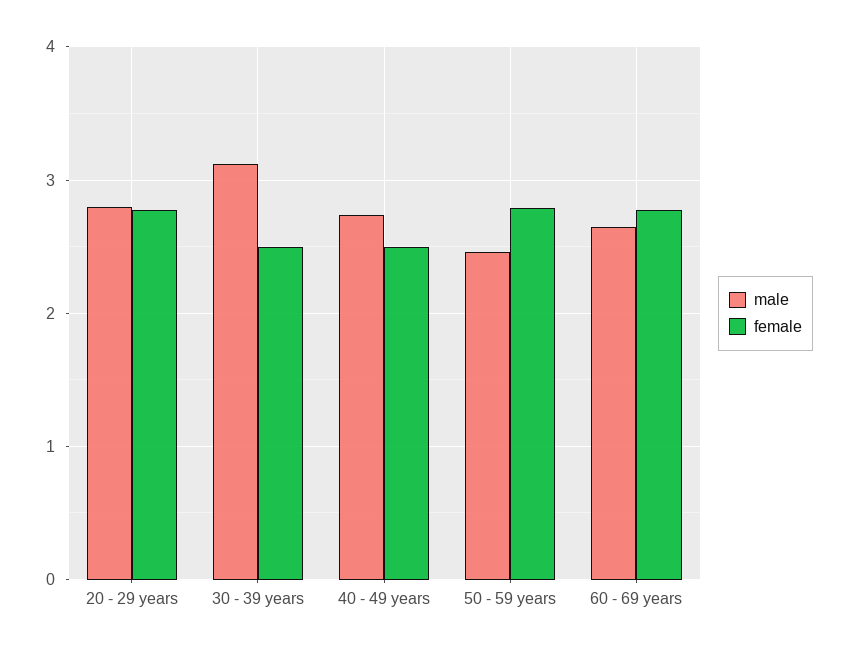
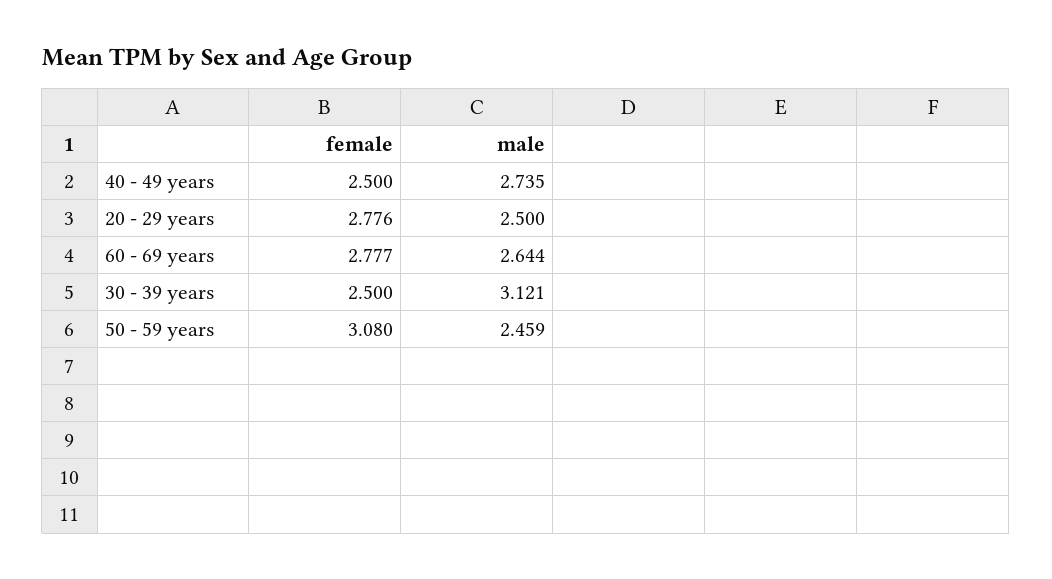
  {
    "male": {
-     "20 - 29 years": 2.8,
+     "20 - 29 years": 2.5,
      "30 - 39 years": 3.121,
      "40 - 49 years": 2.735,
      "50 - 59 years": 2.459,
      "60 - 69 years": 2.644
    },
    "female": {
      "20 - 29 years": 2.776,
      "30 - 39 years": 2.5,
      "40 - 49 years": 2.5,
-     "50 - 59 years": 2.8,
+     "50 - 59 years": 3.08,
      "60 - 69 years": 2.777
    }
  }

